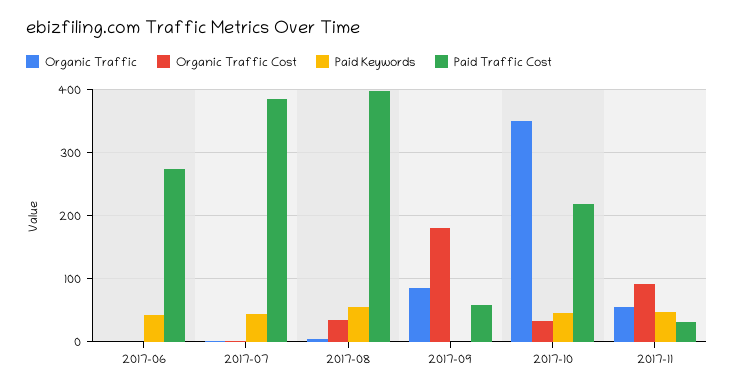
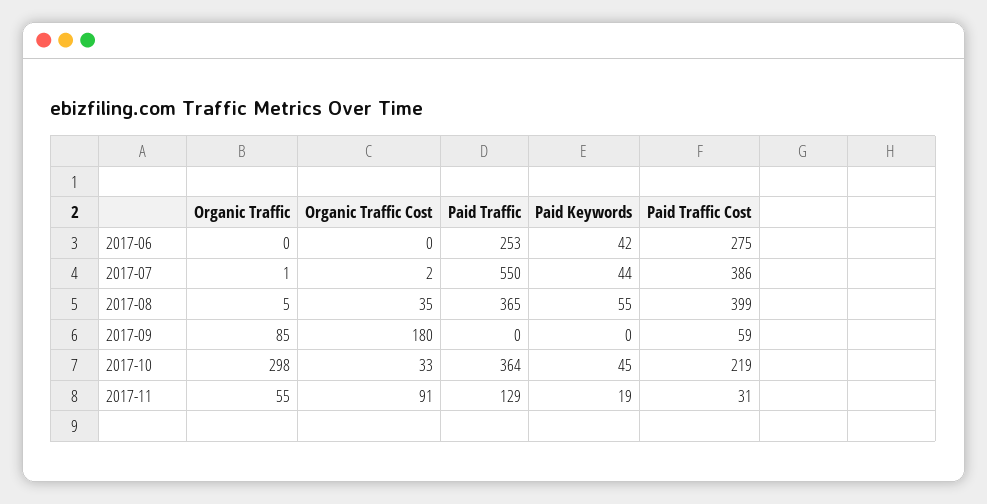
  {
    "Organic Traffic": {
      "2017-06": 0,
      "2017-07": 1,
      "2017-08": 5,
      "2017-09": 85,
-     "2017-10": 350,
+     "2017-10": 298,
      "2017-11": 55
    },
    "Organic Traffic Cost": {
      "2017-06": 0,
      "2017-07": 2,
      "2017-08": 35,
      "2017-09": 180,
      "2017-10": 33,
      "2017-11": 91
    },
    "Paid Keywords": {
      "2017-06": 42,
      "2017-07": 44,
      "2017-08": 55,
      "2017-09": 0,
      "2017-10": 45,
-     "2017-11": 50
+     "2017-11": 19
    },
    "Paid Traffic Cost": {
      "2017-06": 275,
      "2017-07": 386,
      "2017-08": 399,
      "2017-09": 59,
      "2017-10": 219,
      "2017-11": 31
-   }
+   },
+   "Paid Traffic": {
+     "2017-06": 253,
+     "2017-07": 550,
+     "2017-08": 365,
+     "2017-09": 0,
+     "2017-10": 364,
+     "2017-11": 129
+   }
  }

